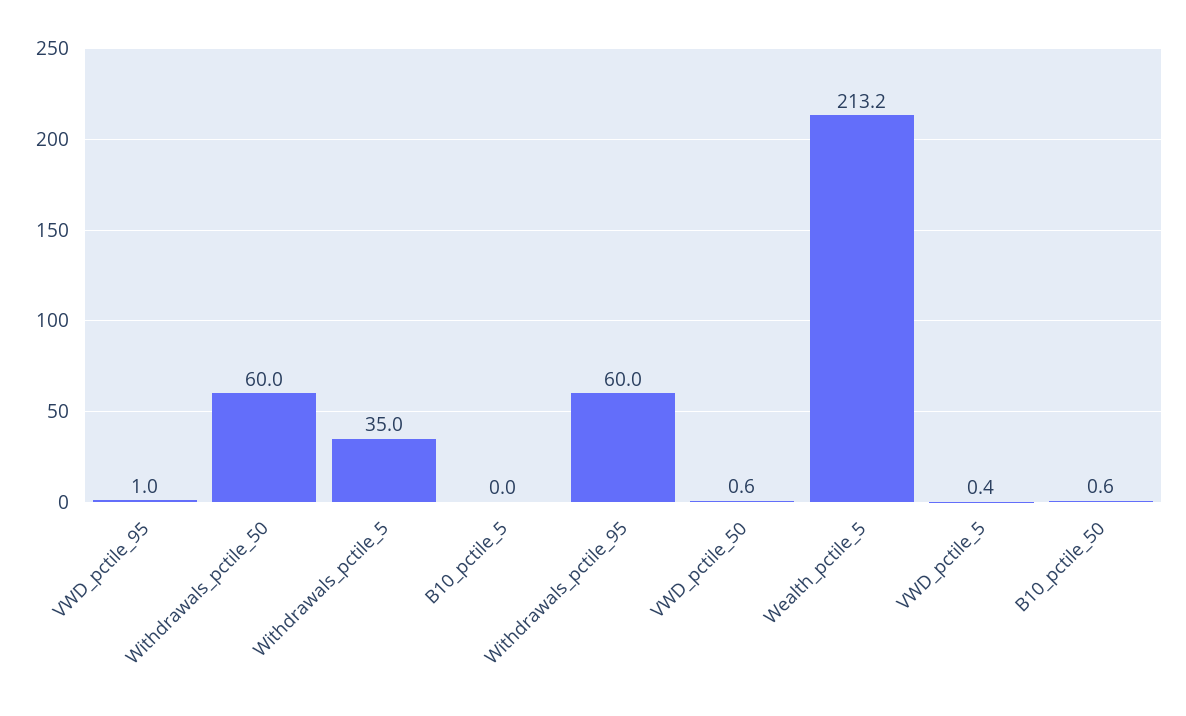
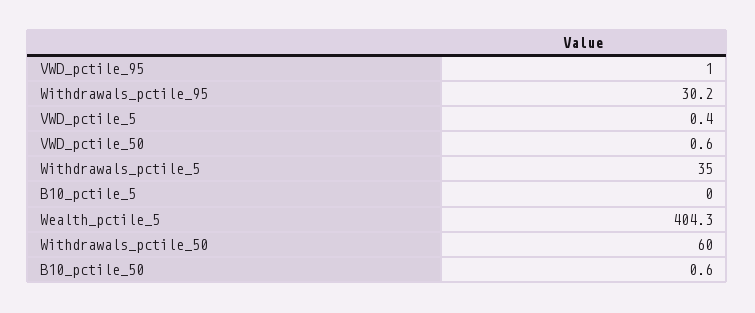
  {
    "VWD_pctile_95": 1,
    "Withdrawals_pctile_50": 60,
    "Withdrawals_pctile_5": 35,
    "B10_pctile_5": 0,
-   "Withdrawals_pctile_95": 60,
+   "Withdrawals_pctile_95": 30.2,
    "VWD_pctile_50": 0.6,
-   "Wealth_pctile_5": 213.2,
+   "Wealth_pctile_5": 404.3,
    "VWD_pctile_5": 0.4,
    "B10_pctile_50": 0.6
  }

